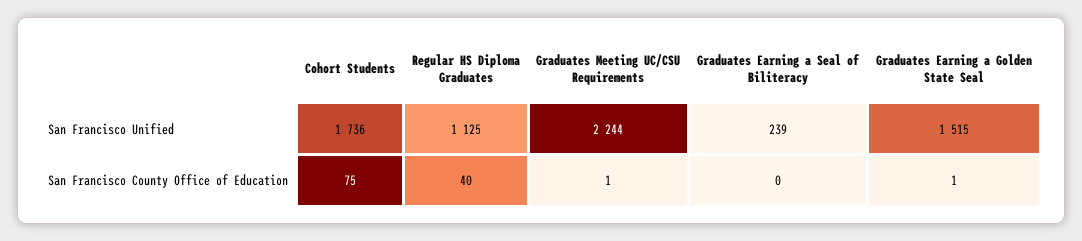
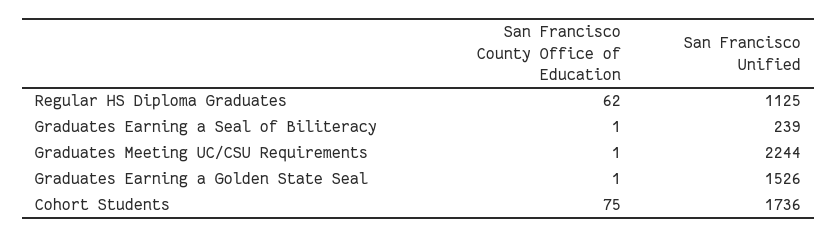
  {
    "Cohort Students": {
      "San Francisco Unified": 1736,
      "San Francisco County Office of Education": 75
    },
    "Regular HS Diploma Graduates": {
      "San Francisco Unified": 1125,
-     "San Francisco County Office of Education": 40
+     "San Francisco County Office of Education": 62
    },
    "Graduates Meeting UC/CSU Requirements": {
      "San Francisco Unified": 2244,
      "San Francisco County Office of Education": 1
    },
    "Graduates Earning a Seal of Biliteracy": {
      "San Francisco Unified": 239,
-     "San Francisco County Office of Education": 0
+     "San Francisco County Office of Education": 1
    },
    "Graduates Earning a Golden State Seal": {
-     "San Francisco Unified": 1515,
+     "San Francisco Unified": 1526,
      "San Francisco County Office of Education": 1
    }
  }

